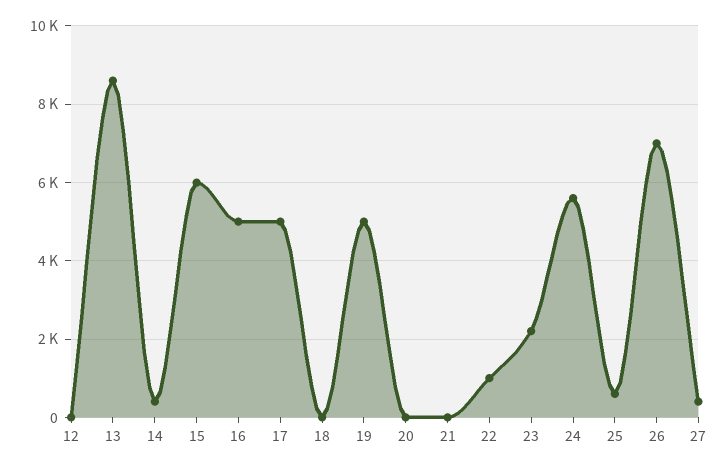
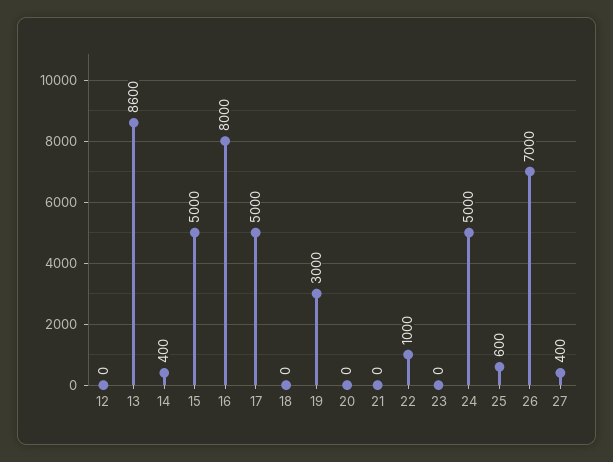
  {
    "12": 0,
    "13": 8600,
    "14": 400,
-   "15": 6000,
+   "15": 5000,
-   "16": 5000,
+   "16": 8000,
    "17": 5000,
    "18": 0,
-   "19": 5000,
+   "19": 3000,
    "20": 0,
    "21": 0,
    "22": 1000,
-   "23": 2200,
+   "23": 0,
-   "24": 5600,
+   "24": 5000,
    "25": 600,
    "26": 7000,
    "27": 400
  }

